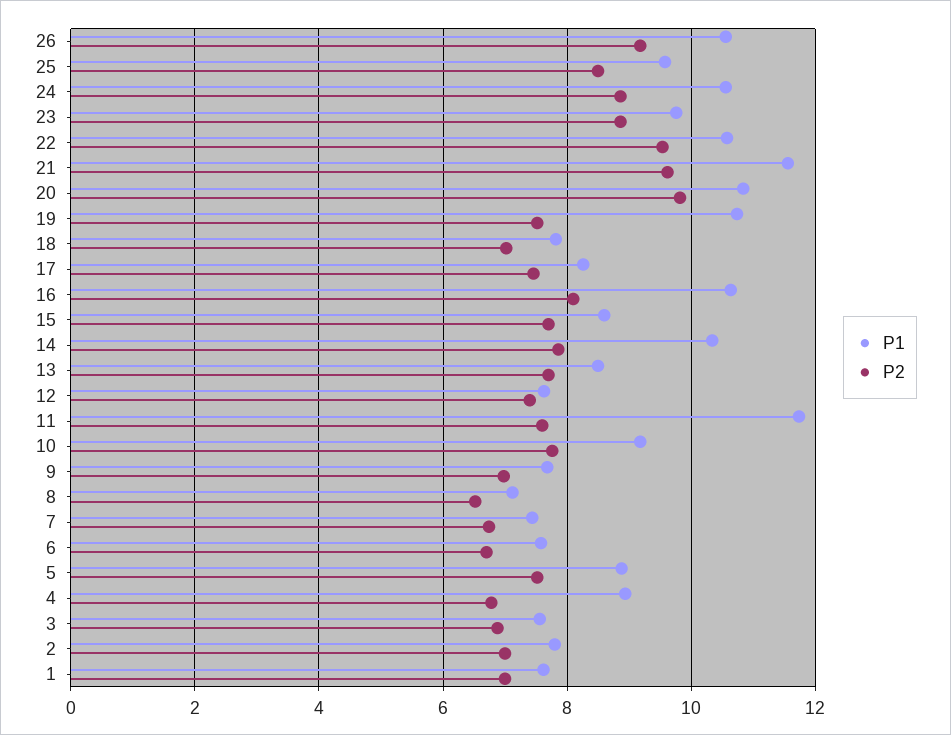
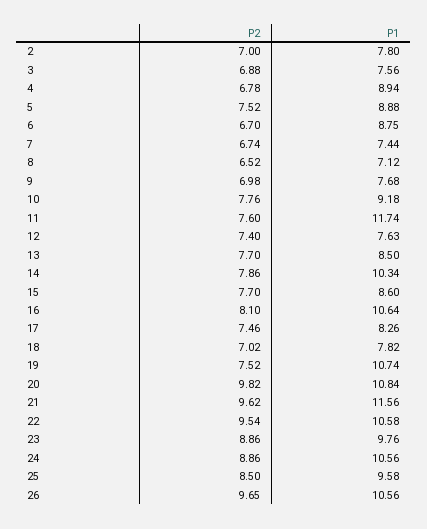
  {
    "P1": {
      "26": 10.56,
      "25": 9.58,
      "24": 10.56,
      "23": 9.76,
      "22": 10.58,
      "21": 11.56,
      "20": 10.84,
      "19": 10.74,
      "18": 7.82,
      "17": 8.26,
      "16": 10.64,
      "15": 8.6,
      "14": 10.34,
      "13": 8.5,
      "12": 7.63,
      "11": 11.74,
      "10": 9.18,
      "9": 7.68,
      "8": 7.12,
      "7": 7.44,
-     "6": 7.6,
+     "6": 8.75,
      "5": 8.88,
      "4": 8.94,
      "3": 7.56,
-     "2": 7.8,
+     "2": 7.8
-     "1": 7.6
    },
    "P2": {
-     "26": 9.2,
+     "26": 9.65,
      "25": 8.5,
      "24": 8.86,
      "23": 8.86,
      "22": 9.54,
      "21": 9.62,
      "20": 9.82,
      "19": 7.52,
      "18": 7.02,
      "17": 7.46,
      "16": 8.1,
      "15": 7.7,
      "14": 7.86,
      "13": 7.7,
      "12": 7.4,
      "11": 7.6,
      "10": 7.76,
      "9": 6.98,
      "8": 6.52,
      "7": 6.74,
      "6": 6.7,
      "5": 7.52,
      "4": 6.78,
      "3": 6.88,
-     "2": 7,
+     "2": 7
-     "1": 7
    }
  }

